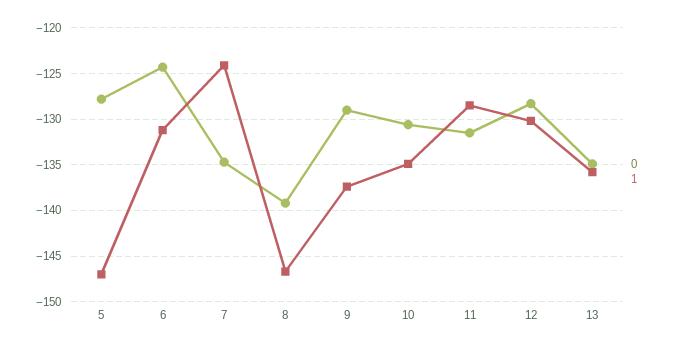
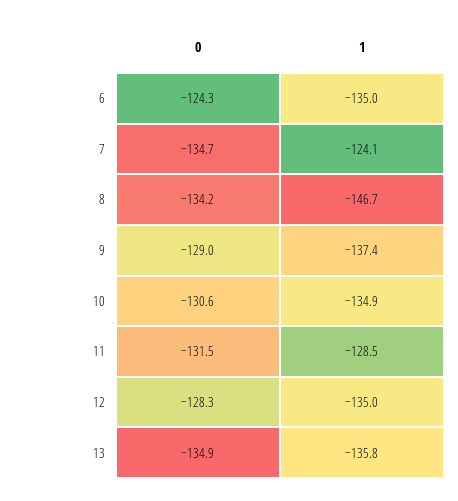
  {
    "0": {
-     "5": -128,
      "6": -124.3,
      "7": -134.7,
-     "8": -139,
+     "8": -134.2,
      "9": -129,
      "10": -130.6,
      "11": -131.5,
      "12": -128.3,
      "13": -134.9
    },
    "1": {
-     "5": -147,
-     "6": -131,
+     "6": -135,
      "7": -124.1,
      "8": -146.7,
      "9": -137.4,
      "10": -134.9,
      "11": -128.5,
-     "12": -130,
+     "12": -135,
      "13": -135.8
    }
  }

